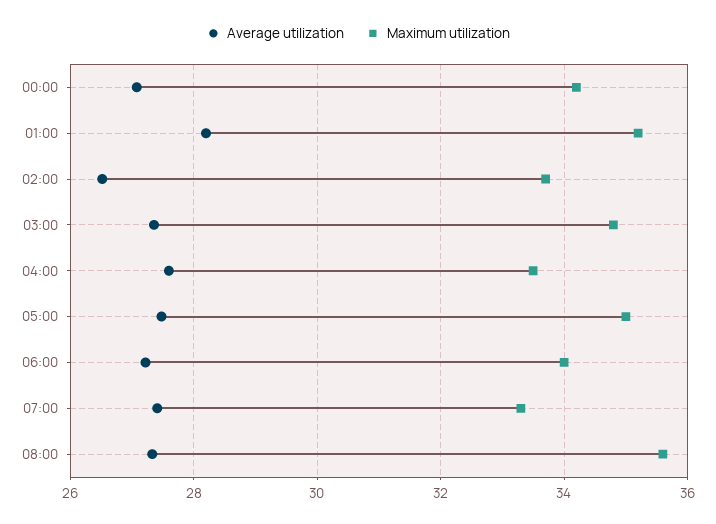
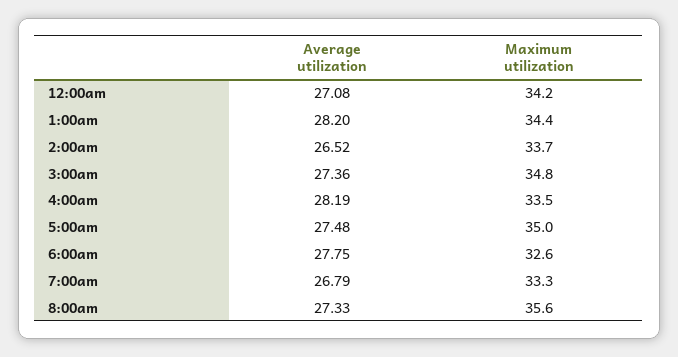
  {
    "Average utilization": {
      "00:00": 27.08,
      "01:00": 28.2,
      "02:00": 26.52,
      "03:00": 27.36,
-     "04:00": 27.6,
+     "04:00": 28.19,
      "05:00": 27.48,
-     "06:00": 27.2,
+     "06:00": 27.75,
-     "07:00": 27.4,
+     "07:00": 26.79,
      "08:00": 27.33
    },
    "Maximum utilization": {
      "00:00": 34.2,
-     "01:00": 35.2,
+     "01:00": 34.4,
      "02:00": 33.7,
      "03:00": 34.8,
      "04:00": 33.5,
      "05:00": 35,
-     "06:00": 34,
+     "06:00": 32.6,
      "07:00": 33.3,
      "08:00": 35.6
    }
  }

